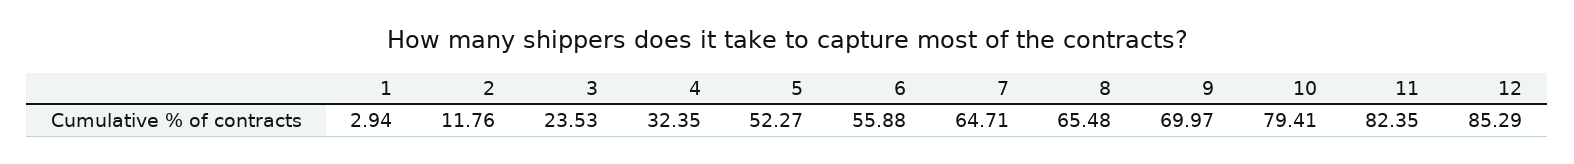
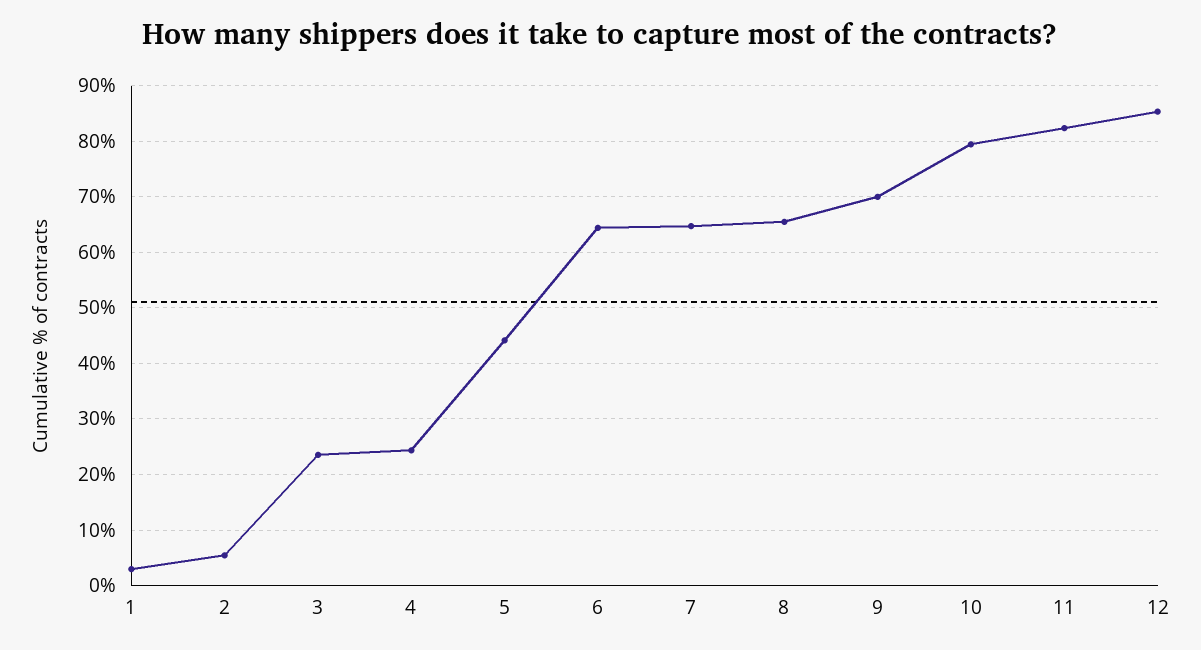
  {
    "1": 2.94,
-   "2": 11.76,
+   "2": 6,
    "3": 23.53,
-   "4": 32.35,
+   "4": 24,
-   "5": 52.27,
+   "5": 44,
-   "6": 55.88,
+   "6": 64,
    "7": 64.71,
    "8": 65.48,
    "9": 69.97,
    "10": 79.41,
    "11": 82.35,
    "12": 85.29
  }

